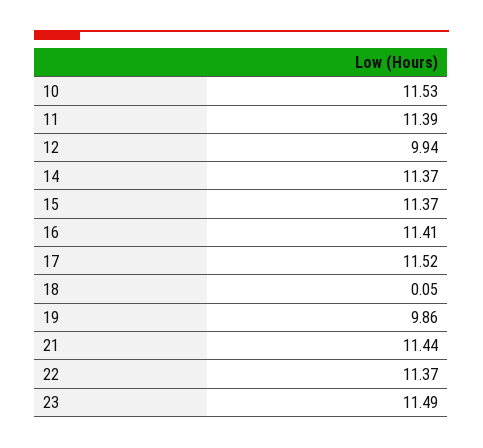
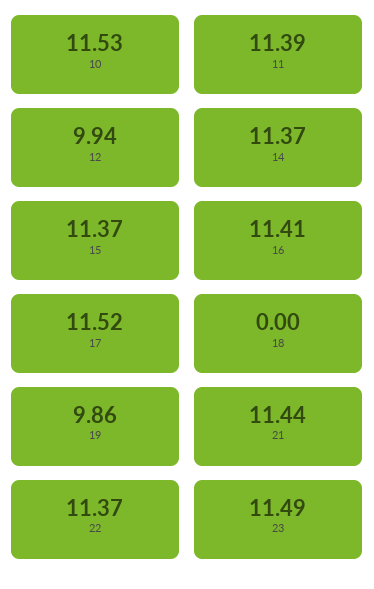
  {
    "10": 11.53,
    "11": 11.39,
    "12": 9.94,
    "14": 11.37,
    "15": 11.37,
    "16": 11.41,
    "17": 11.52,
-   "18": 0.05,
+   "18": 0,
    "19": 9.86,
    "21": 11.44,
    "22": 11.37,
    "23": 11.49
  }

